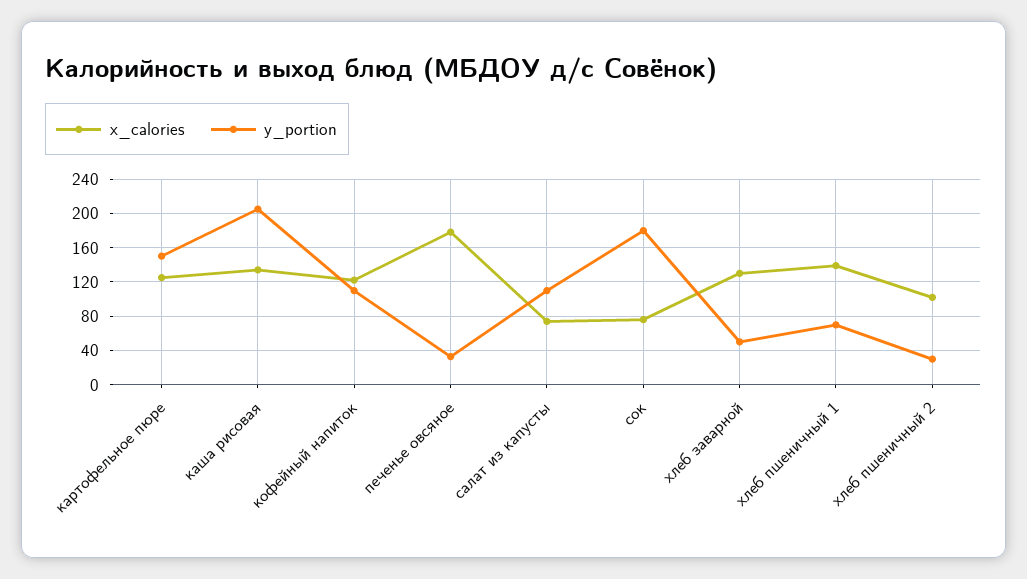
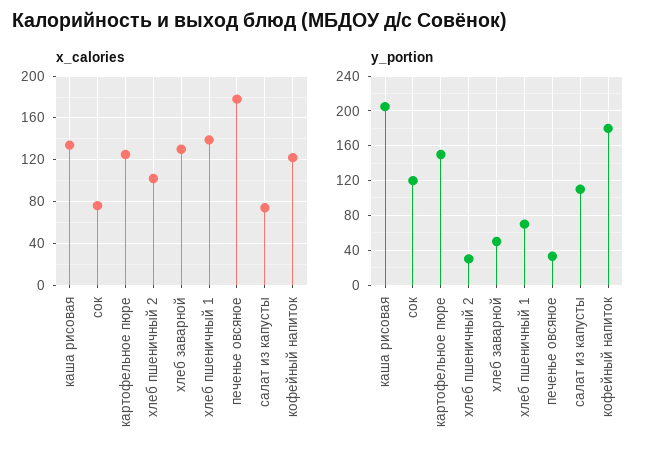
  {
    "x_calories": {
      "картофельное пюре": 130,
      "каша рисовая": 130,
      "кофейный напиток": 120,
      "печенье овсяное": 180,
      "салат из капусты": 70,
      "сок": 80,
      "хлеб заварной": 130,
      "хлеб пшеничный 1": 140,
      "хлеб пшеничный 2": 100
    },
    "y_portion": {
      "картофельное пюре": 150,
      "каша рисовая": 210,
-     "кофейный напиток": 110,
+     "кофейный напиток": 180,
      "печенье овсяное": 30,
      "салат из капусты": 110,
-     "сок": 180,
+     "сок": 120,
      "хлеб заварной": 50,
      "хлеб пшеничный 1": 70,
      "хлеб пшеничный 2": 30
    }
  }

